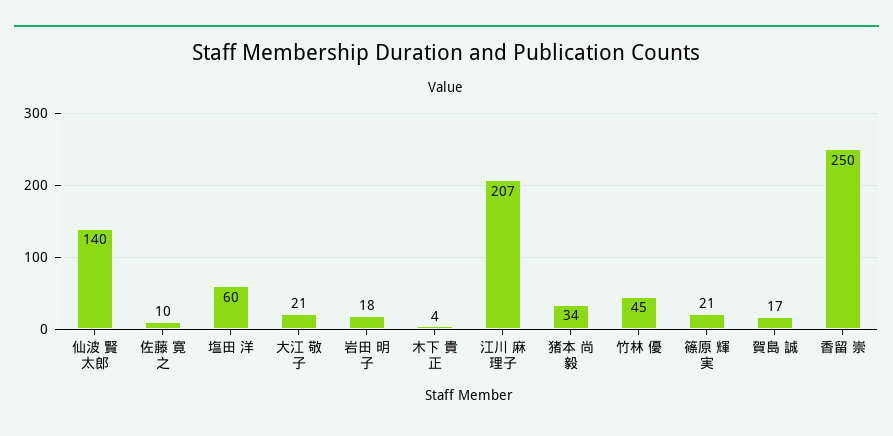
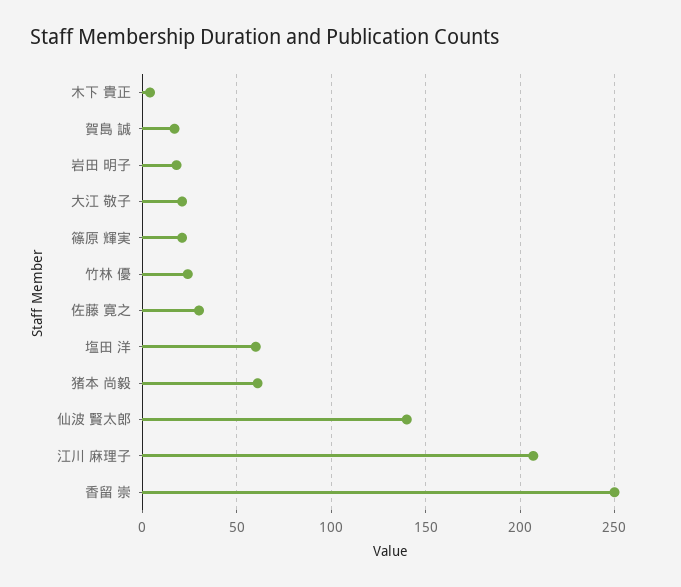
  {
    "仙波 賢太郎": 140,
-   "佐藤 寛之": 10,
+   "佐藤 寛之": 30,
    "塩田 洋": 60,
    "大江 敬子": 21,
    "岩田 明子": 18,
    "木下 貴正": 4,
    "江川 麻理子": 207,
-   "猪本 尚毅": 34,
+   "猪本 尚毅": 60,
-   "竹林 優": 45,
+   "竹林 優": 25,
    "篠原 輝実": 21,
    "賀島 誠": 17,
    "香留 崇": 250
  }

